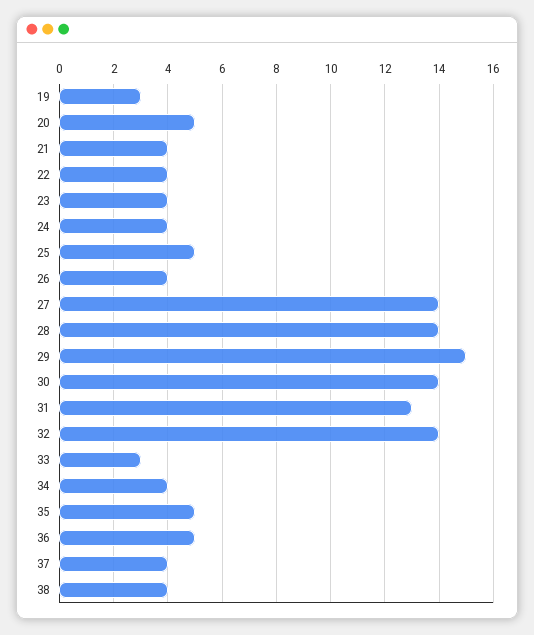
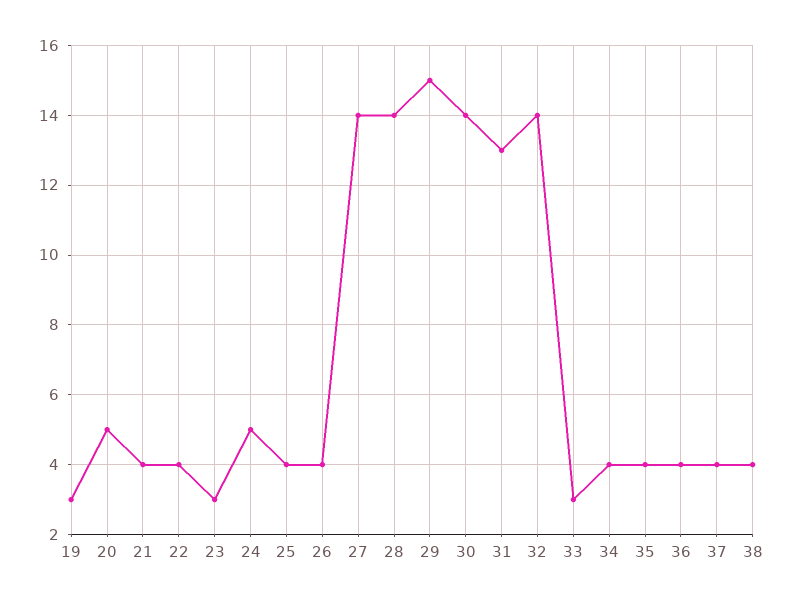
  {
    "19": 3,
    "20": 5,
    "21": 4,
    "22": 4,
-   "23": 4,
+   "23": 3,
-   "24": 4,
+   "24": 5,
-   "25": 5,
+   "25": 4,
    "26": 4,
    "27": 14,
    "28": 14,
    "29": 15,
    "30": 14,
    "31": 13,
    "32": 14,
    "33": 3,
    "34": 4,
-   "35": 5,
+   "35": 4,
-   "36": 5,
+   "36": 4,
    "37": 4,
    "38": 4
  }

